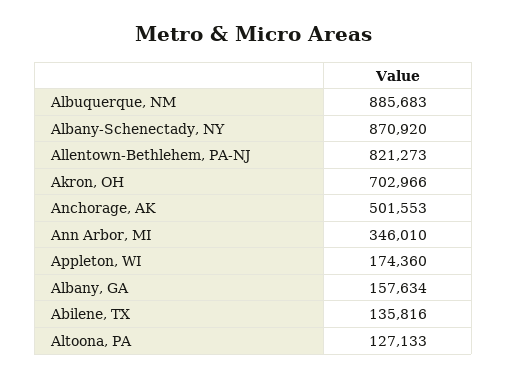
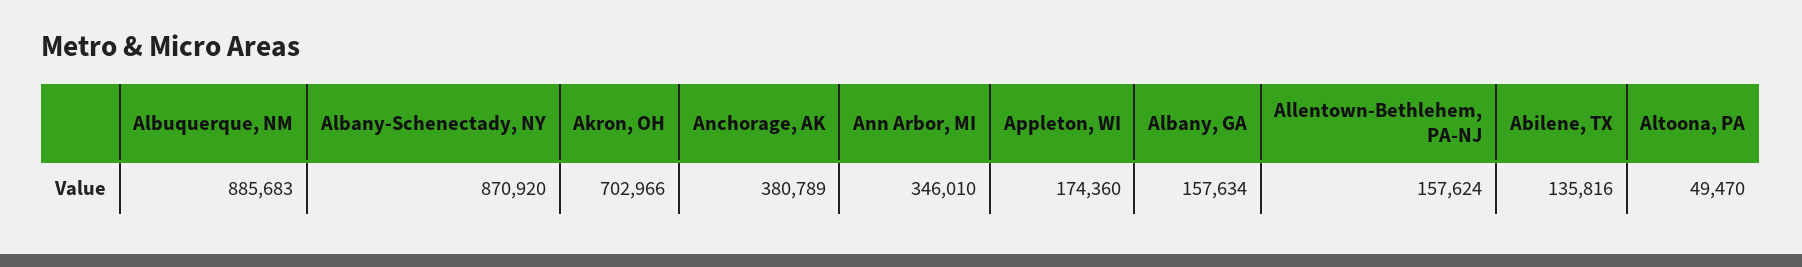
  {
    "Albuquerque, NM": 885683,
    "Albany-Schenectady, NY": 870920,
-   "Allentown-Bethlehem, PA-NJ": 821273,
+   "Allentown-Bethlehem, PA-NJ": 157624,
    "Akron, OH": 702966,
-   "Anchorage, AK": 501553,
+   "Anchorage, AK": 380789,
    "Ann Arbor, MI": 346010,
    "Appleton, WI": 174360,
    "Albany, GA": 157634,
    "Abilene, TX": 135816,
-   "Altoona, PA": 127133
+   "Altoona, PA": 49470
  }

